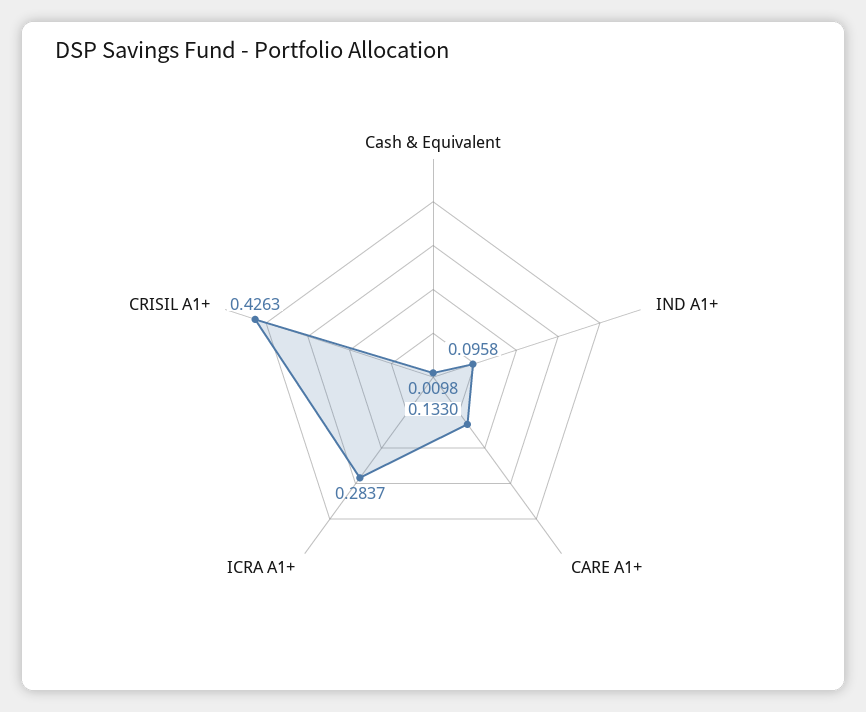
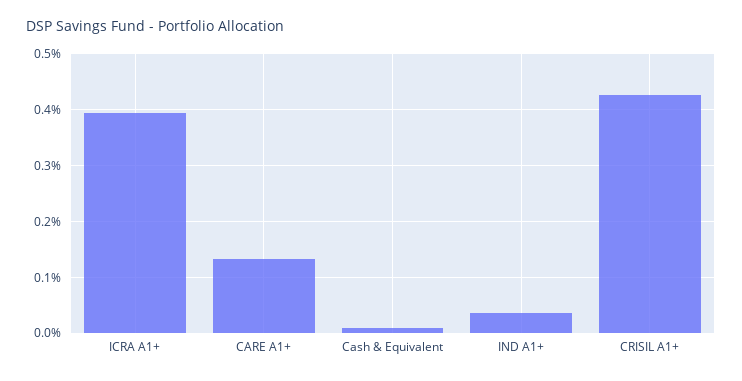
  {
    "Cash & Equivalent": 0.0098,
-   "IND A1+": 0.0958,
+   "IND A1+": 0.04,
    "CARE A1+": 0.133,
-   "ICRA A1+": 0.2837,
+   "ICRA A1+": 0.4,
    "CRISIL A1+": 0.4263
  }

